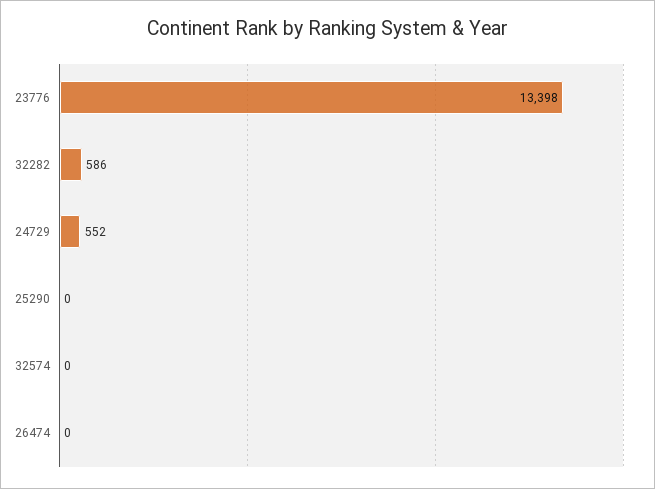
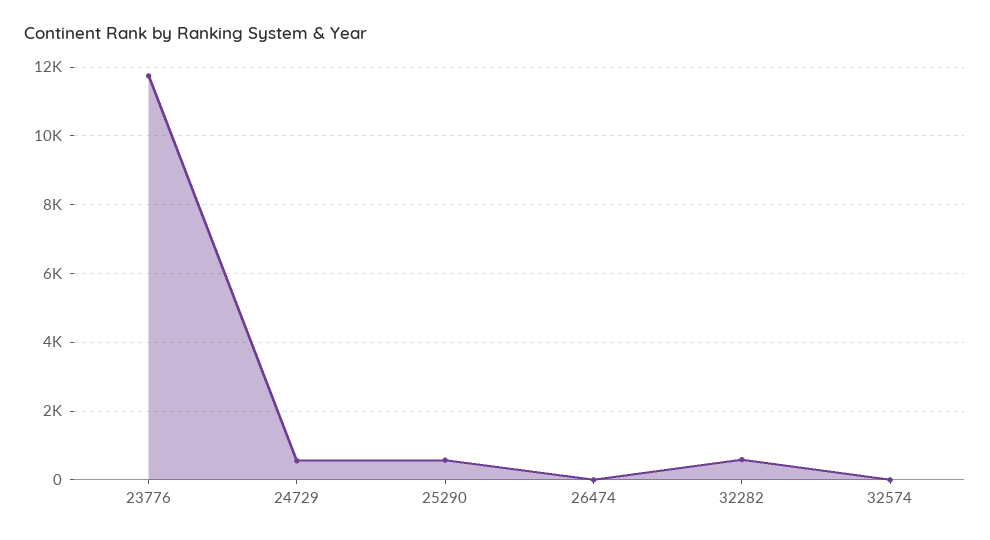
  {
-   "23776": 13398,
+   "23776": 11800,
    "32282": 586,
    "24729": 552,
-   "25290": 0,
+   "25290": 600,
    "32574": 0,
    "26474": 0
  }

